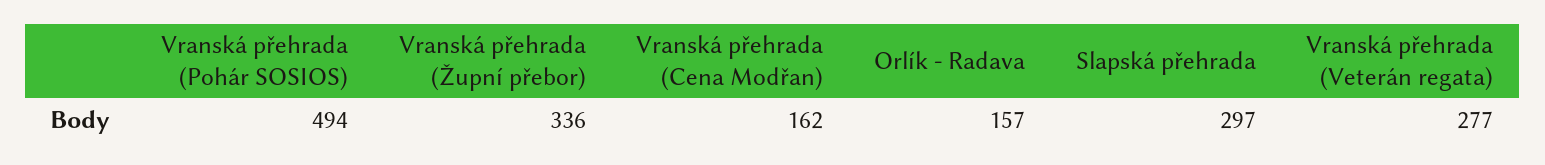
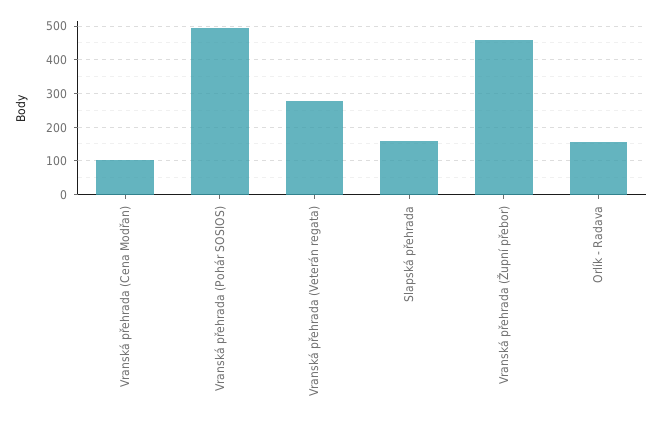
  {
    "Vranská přehrada (Pohár SOSIOS)": 494,
-   "Vranská přehrada (Župní přebor)": 336,
+   "Vranská přehrada (Župní přebor)": 460,
-   "Vranská přehrada (Cena Modřan)": 162,
+   "Vranská přehrada (Cena Modřan)": 100,
    "Orlík - Radava": 157,
-   "Slapská přehrada": 297,
+   "Slapská přehrada": 160,
    "Vranská přehrada (Veterán regata)": 277
  }

